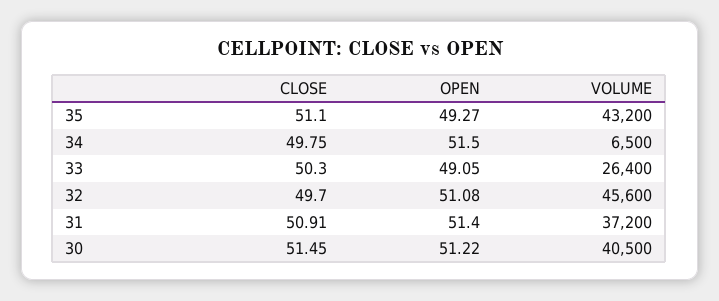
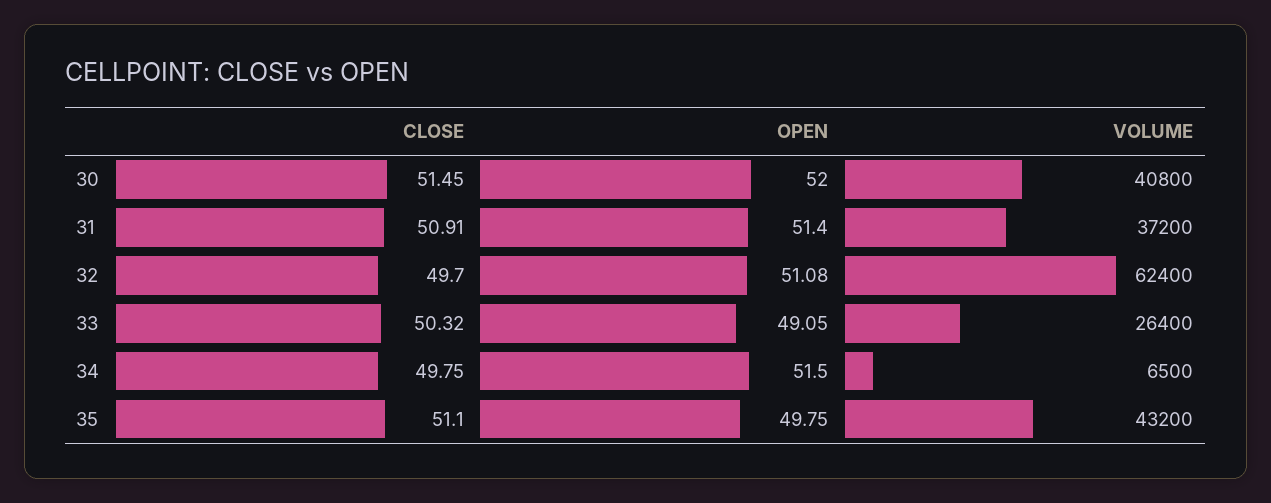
  {
    "CLOSE": {
      "35": 51.1,
      "34": 49.75,
-     "33": 50.3,
+     "33": 50.32,
      "32": 49.7,
      "31": 50.91,
      "30": 51.45
    },
    "OPEN": {
-     "35": 49.27,
+     "35": 49.75,
      "34": 51.5,
      "33": 49.05,
      "32": 51.08,
      "31": 51.4,
-     "30": 51.22
+     "30": 52
    },
    "VOLUME": {
      "35": 43200,
      "34": 6500,
      "33": 26400,
-     "32": 45600,
+     "32": 62400,
      "31": 37200,
-     "30": 40500
+     "30": 40800
    }
  }

